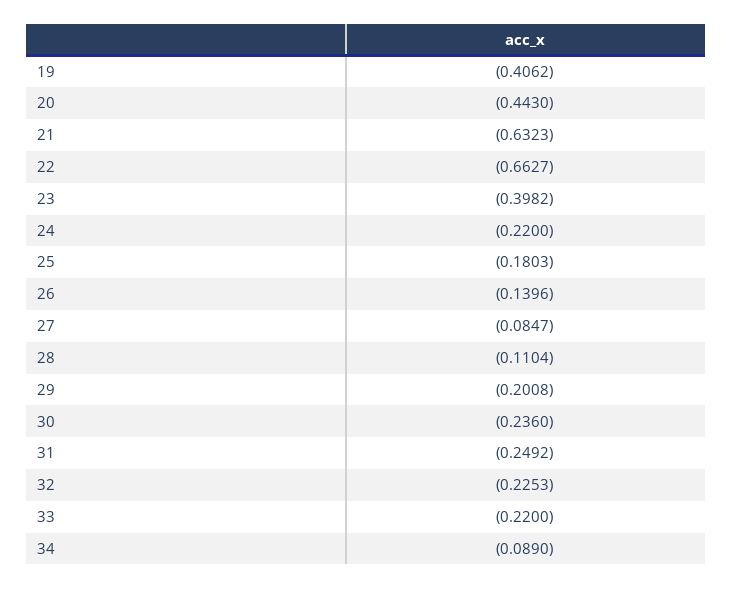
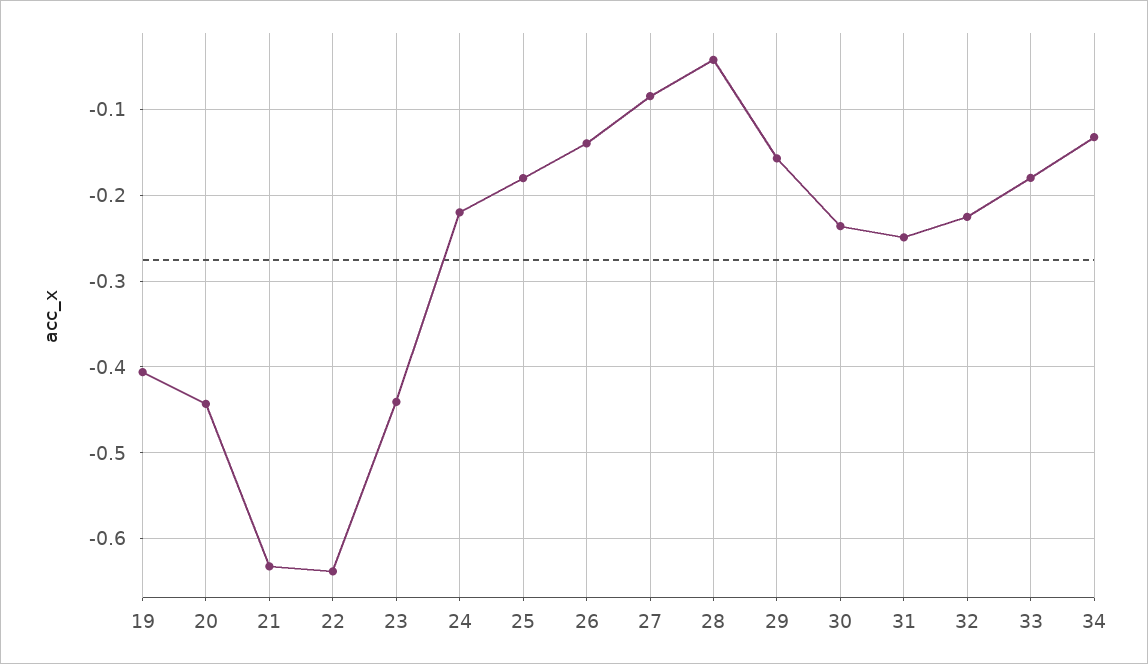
  {
    "19": -0.4062,
    "20": -0.443,
    "21": -0.6323,
-   "22": -0.6627,
+   "22": -0.64,
-   "23": -0.3982,
+   "23": -0.44,
    "24": -0.22,
    "25": -0.1803,
    "26": -0.1396,
    "27": -0.0847,
-   "28": -0.1104,
+   "28": -0.04,
-   "29": -0.2008,
+   "29": -0.16,
    "30": -0.236,
    "31": -0.2492,
    "32": -0.2253,
-   "33": -0.22,
+   "33": -0.18,
-   "34": -0.089
+   "34": -0.13
  }

